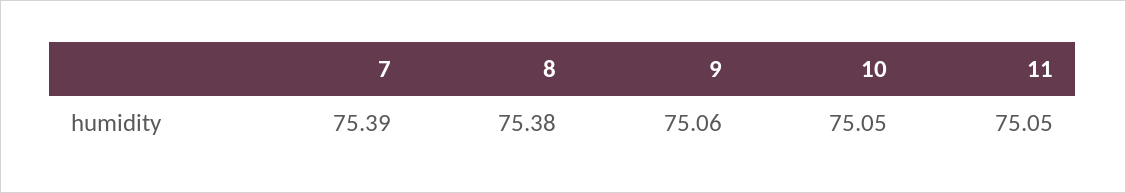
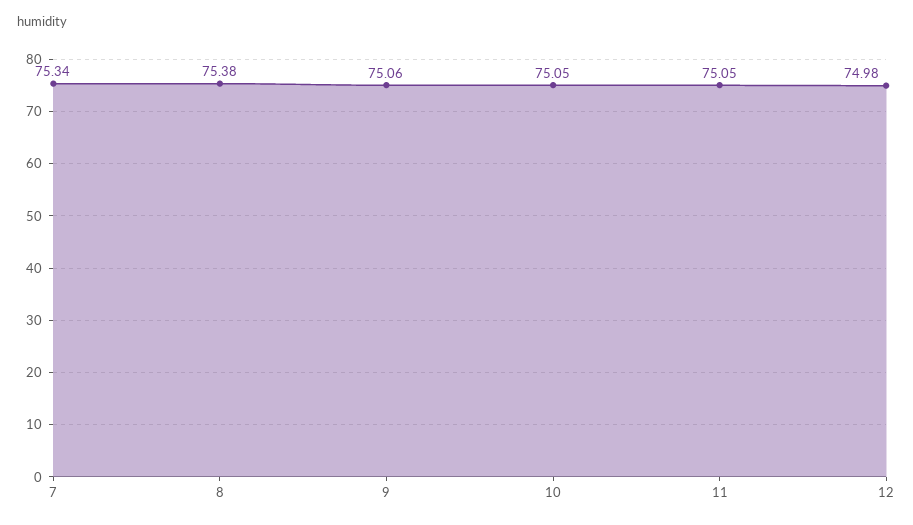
  {
-   "7": 75.39,
+   "7": 75.34,
    "8": 75.38,
    "9": 75.06,
    "10": 75.05,
-   "11": 75.05
+   "11": 75.05,
+   "12": 74.98
  }

